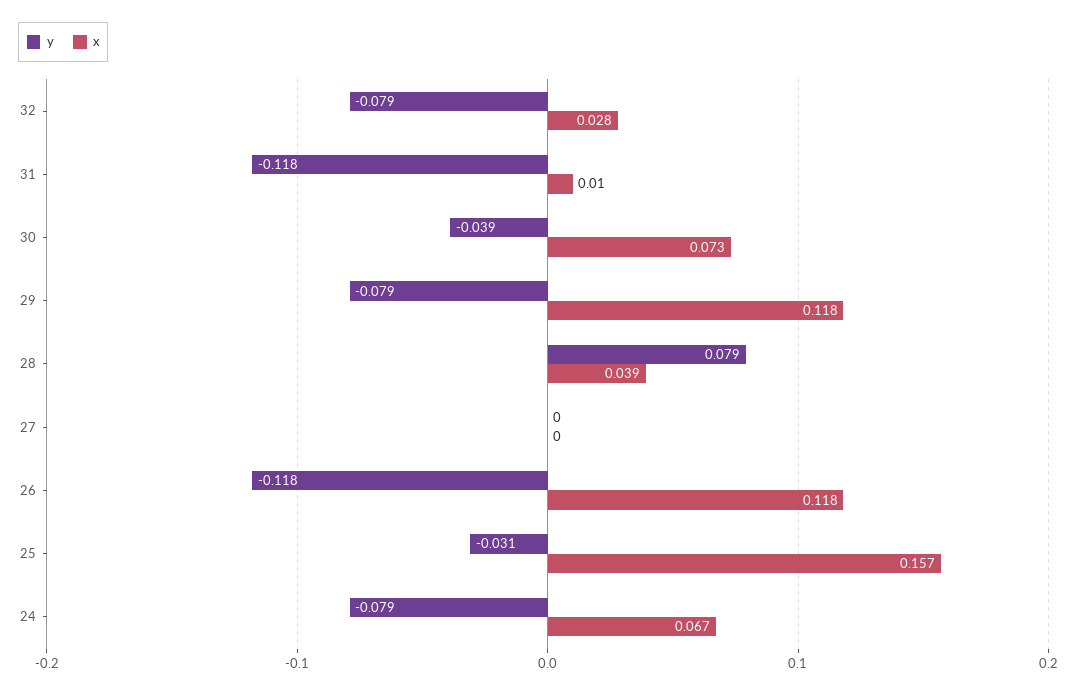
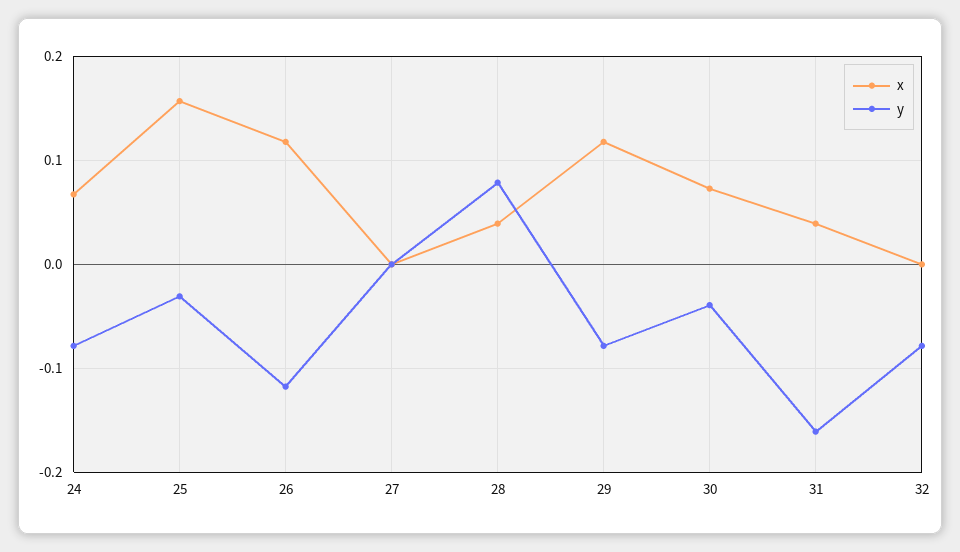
  {
    "y": {
      "32": -0.079,
-     "31": -0.118,
+     "31": -0.16,
      "30": -0.039,
      "29": -0.079,
      "28": 0.079,
      "27": 0,
      "26": -0.118,
      "25": -0.031,
      "24": -0.079
    },
    "x": {
-     "32": 0.028,
+     "32": 0,
-     "31": 0.01,
+     "31": 0.04,
      "30": 0.073,
      "29": 0.118,
      "28": 0.039,
      "27": 0,
      "26": 0.118,
      "25": 0.157,
      "24": 0.067
    }
  }

